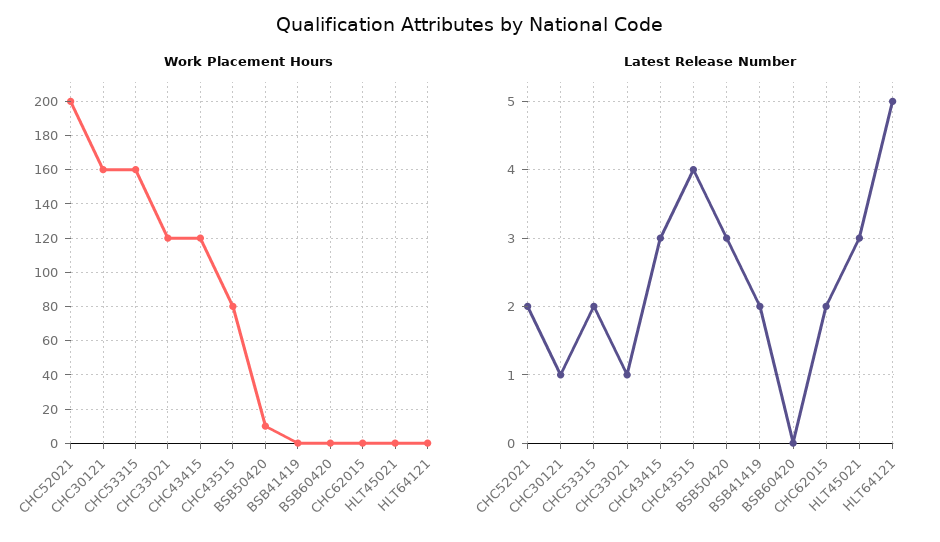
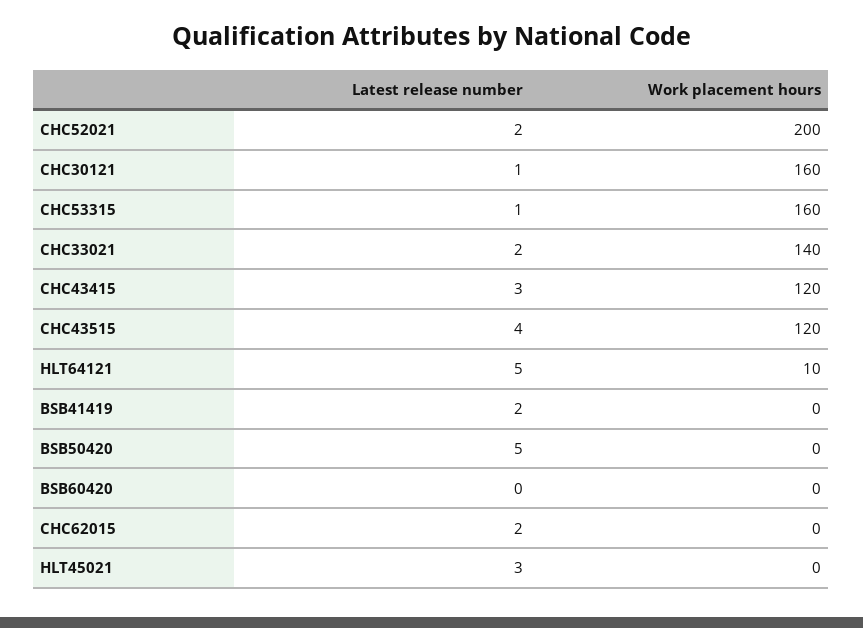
  {
    "Work Placement Hours": {
      "CHC52021": 200,
      "CHC30121": 160,
      "CHC53315": 160,
-     "CHC33021": 120,
+     "CHC33021": 140,
      "CHC43415": 120,
-     "CHC43515": 80,
+     "CHC43515": 120,
-     "BSB50420": 10,
+     "BSB50420": 0,
      "BSB41419": 0,
      "BSB60420": 0,
      "CHC62015": 0,
      "HLT45021": 0,
-     "HLT64121": 0
+     "HLT64121": 10
    },
    "Latest Release Number": {
      "CHC52021": 2,
      "CHC30121": 1,
-     "CHC53315": 2,
+     "CHC53315": 1,
-     "CHC33021": 1,
+     "CHC33021": 2,
      "CHC43415": 3,
      "CHC43515": 4,
-     "BSB50420": 3,
+     "BSB50420": 5,
      "BSB41419": 2,
      "BSB60420": 0,
      "CHC62015": 2,
      "HLT45021": 3,
      "HLT64121": 5
    }
  }

